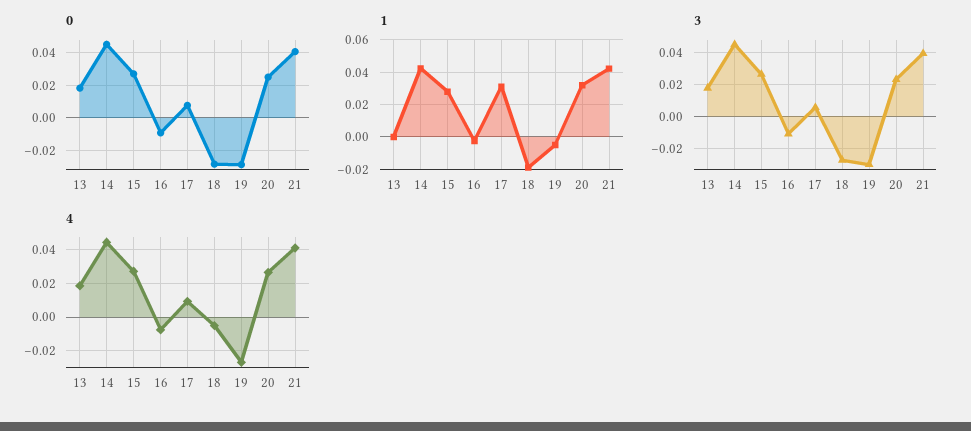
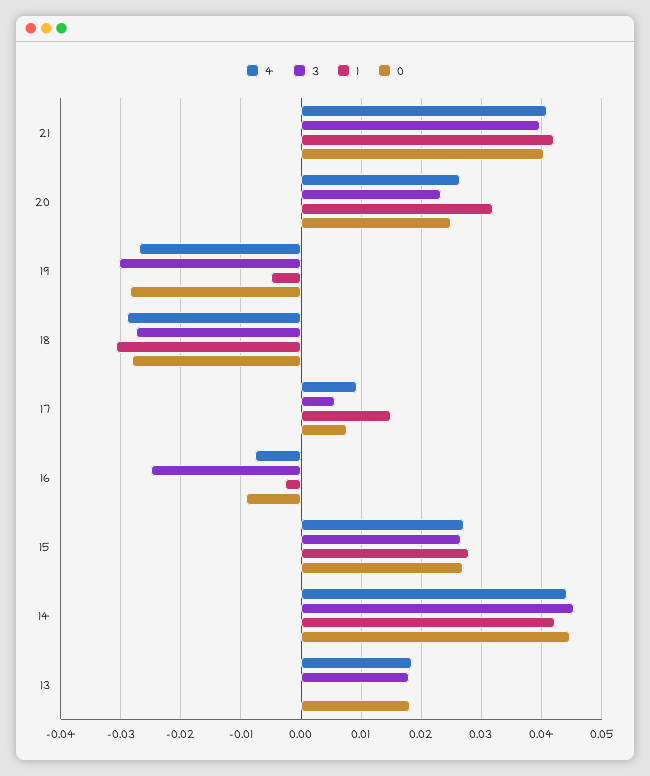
  {
    "0": {
      "13": 0.018,
      "14": 0.045,
      "15": 0.027,
      "16": -0.009,
      "17": 0.008,
      "18": -0.028,
      "19": -0.029,
      "20": 0.025,
      "21": 0.04
    },
    "1": {
      "13": 0,
      "14": 0.042,
      "15": 0.028,
      "16": -0.003,
-     "17": 0.03,
+     "17": 0.015,
-     "18": -0.02,
+     "18": -0.031,
      "19": -0.005,
      "20": 0.032,
      "21": 0.042
    },
    "3": {
      "13": 0.018,
      "14": 0.045,
      "15": 0.027,
-     "16": -0.01,
+     "16": -0.025,
      "17": 0.006,
      "18": -0.028,
      "19": -0.03,
      "20": 0.023,
      "21": 0.04
    },
    "4": {
      "13": 0.019,
      "14": 0.044,
      "15": 0.027,
      "16": -0.008,
      "17": 0.009,
-     "18": -0.005,
+     "18": -0.029,
      "19": -0.027,
      "20": 0.026,
      "21": 0.041
    }
  }

